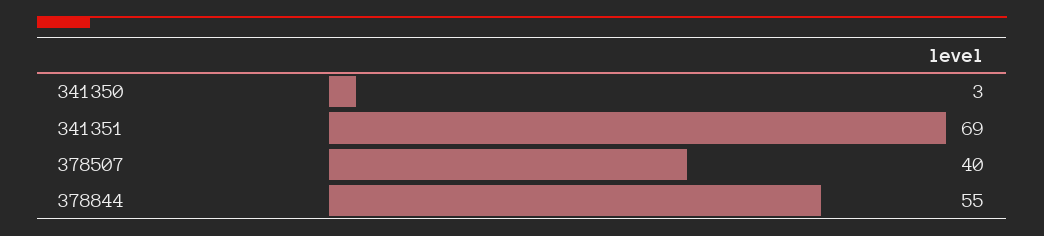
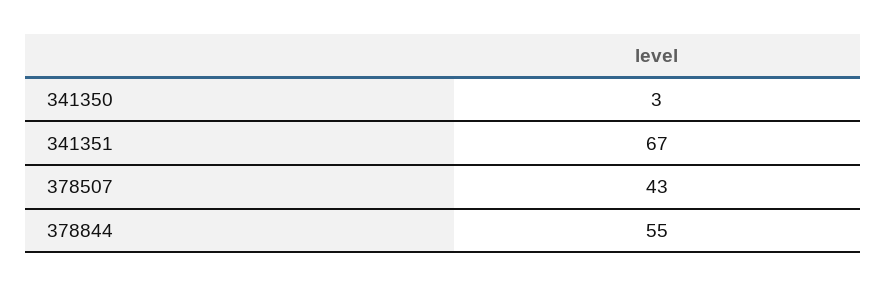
  {
    "341350": 3,
-   "341351": 69,
+   "341351": 67,
-   "378507": 40,
+   "378507": 43,
    "378844": 55
  }

